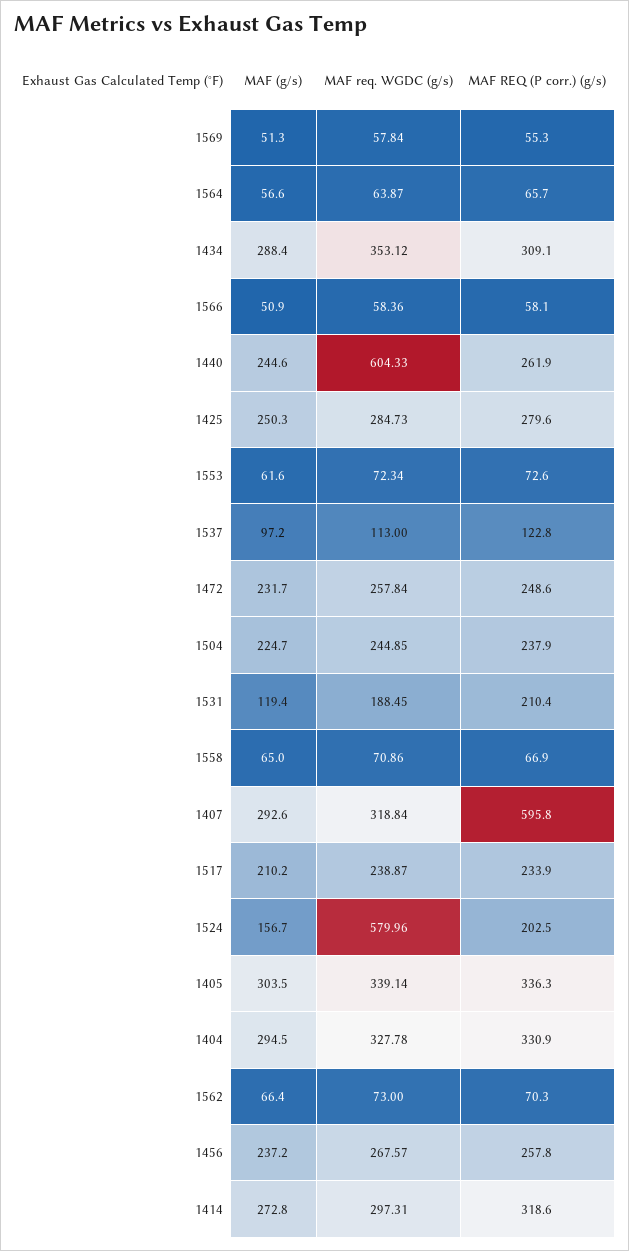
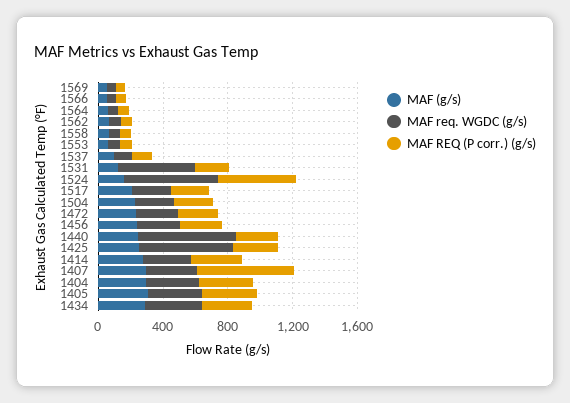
  {
    "MAF (g/s)": {
      "1569": 51.3,
      "1564": 56.6,
      "1434": 288.4,
      "1566": 50.9,
      "1440": 244.6,
      "1425": 250.3,
      "1553": 61.6,
      "1537": 97.2,
      "1472": 231.7,
      "1504": 224.7,
      "1531": 119.4,
      "1558": 65,
      "1407": 292.6,
      "1517": 210.2,
      "1524": 156.7,
      "1405": 303.5,
      "1404": 294.5,
      "1562": 66.4,
      "1456": 237.2,
      "1414": 272.8
    },
    "MAF req. WGDC (g/s)": {
      "1569": 57.84,
      "1564": 63.87,
      "1434": 353.12,
      "1566": 58.36,
      "1440": 604.33,
-     "1425": 284.73,
+     "1425": 600,
      "1553": 72.34,
      "1537": 113,
      "1472": 257.84,
      "1504": 244.85,
-     "1531": 188.45,
+     "1531": 500,
      "1558": 70.86,
      "1407": 318.84,
      "1517": 238.87,
      "1524": 579.96,
      "1405": 339.14,
      "1404": 327.78,
      "1562": 73,
      "1456": 267.57,
      "1414": 297.31
    },
    "MAF REQ (P corr.) (g/s)": {
      "1569": 55.3,
      "1564": 65.7,
      "1434": 309.1,
      "1566": 58.1,
      "1440": 261.9,
      "1425": 279.6,
      "1553": 72.6,
      "1537": 122.8,
      "1472": 248.6,
      "1504": 237.9,
      "1531": 210.4,
      "1558": 66.9,
      "1407": 595.8,
      "1517": 233.9,
-     "1524": 202.5,
+     "1524": 500,
      "1405": 336.3,
      "1404": 330.9,
      "1562": 70.3,
      "1456": 257.8,
      "1414": 318.6
    }
  }

